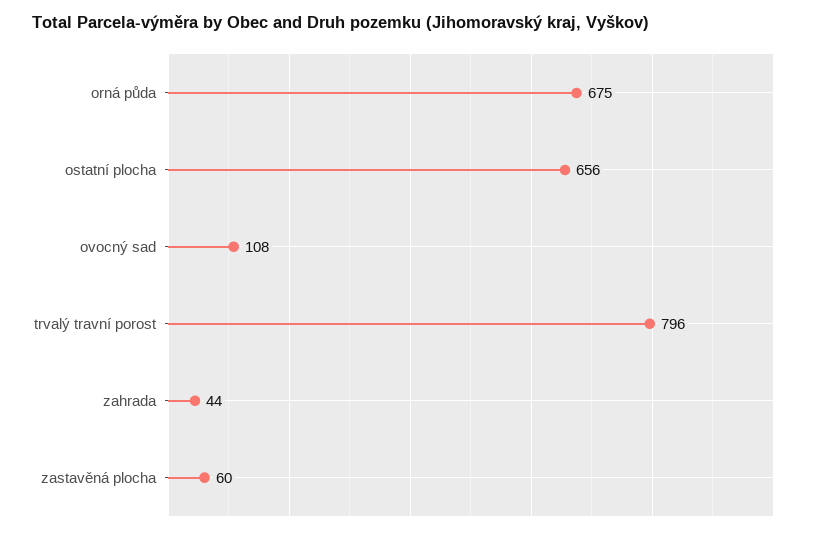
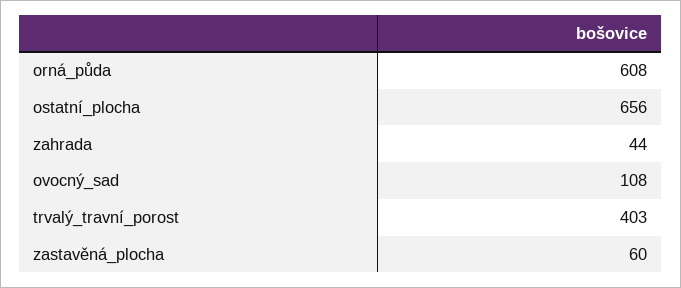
  {
-   "orná půda": 675,
+   "orná půda": 608,
    "ostatní plocha": 656,
    "ovocný sad": 108,
-   "trvalý travní porost": 796,
+   "trvalý travní porost": 403,
    "zahrada": 44,
    "zastavěná plocha": 60
  }

